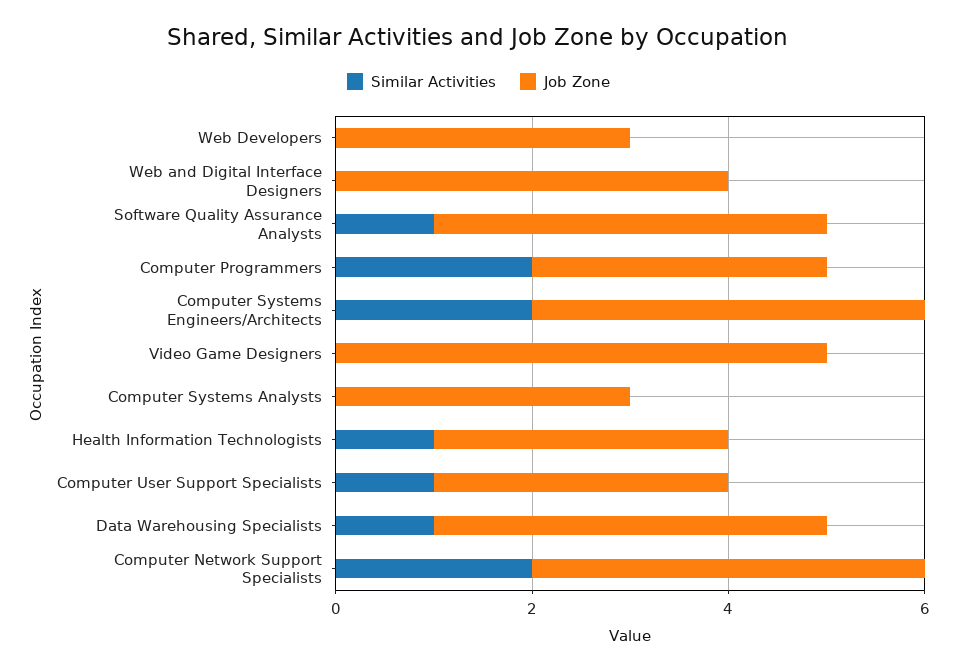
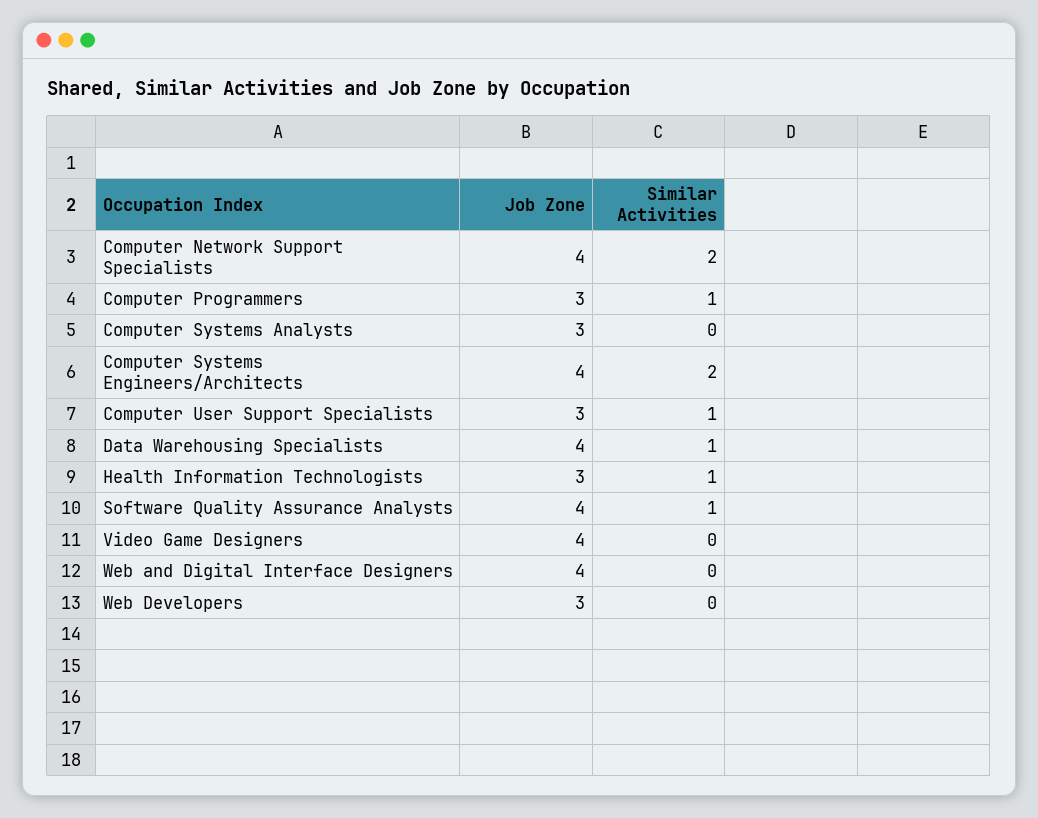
  {
    "Similar Activities": {
      "Web Developers": 0,
      "Web and Digital Interface Designers": 0,
      "Software Quality Assurance Analysts": 1,
-     "Computer Programmers": 2,
+     "Computer Programmers": 1,
      "Computer Systems Engineers/Architects": 2,
      "Video Game Designers": 0,
      "Computer Systems Analysts": 0,
      "Health Information Technologists": 1,
      "Computer User Support Specialists": 1,
      "Data Warehousing Specialists": 1,
      "Computer Network Support Specialists": 2
    },
    "Job Zone": {
      "Web Developers": 3,
      "Web and Digital Interface Designers": 4,
      "Software Quality Assurance Analysts": 4,
      "Computer Programmers": 3,
      "Computer Systems Engineers/Architects": 4,
-     "Video Game Designers": 5,
+     "Video Game Designers": 4,
      "Computer Systems Analysts": 3,
      "Health Information Technologists": 3,
      "Computer User Support Specialists": 3,
      "Data Warehousing Specialists": 4,
      "Computer Network Support Specialists": 4
    }
  }

